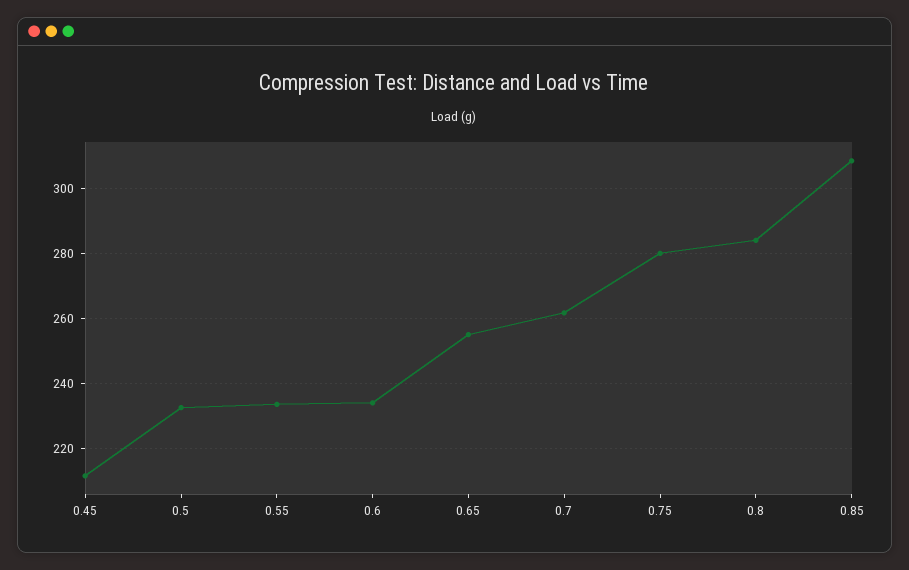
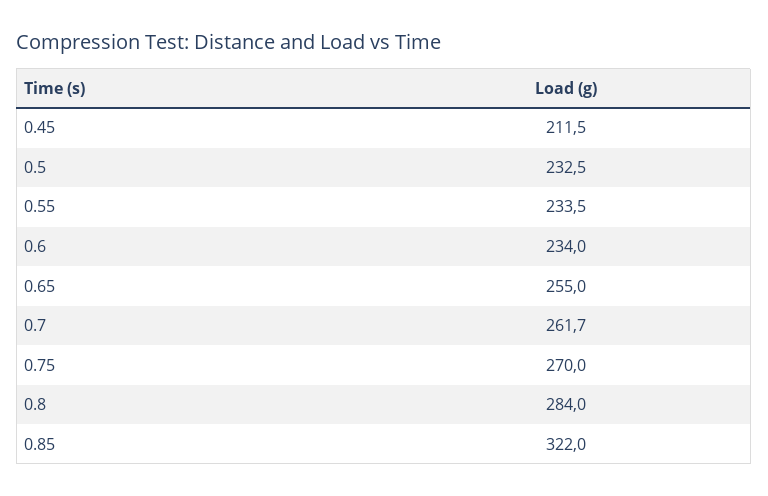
  {
    "0.45": 211.5,
    "0.5": 232.5,
    "0.55": 233.5,
    "0.6": 234,
    "0.65": 255,
    "0.7": 261.7,
-   "0.75": 280,
+   "0.75": 270,
    "0.8": 284,
-   "0.85": 308
+   "0.85": 322
  }

